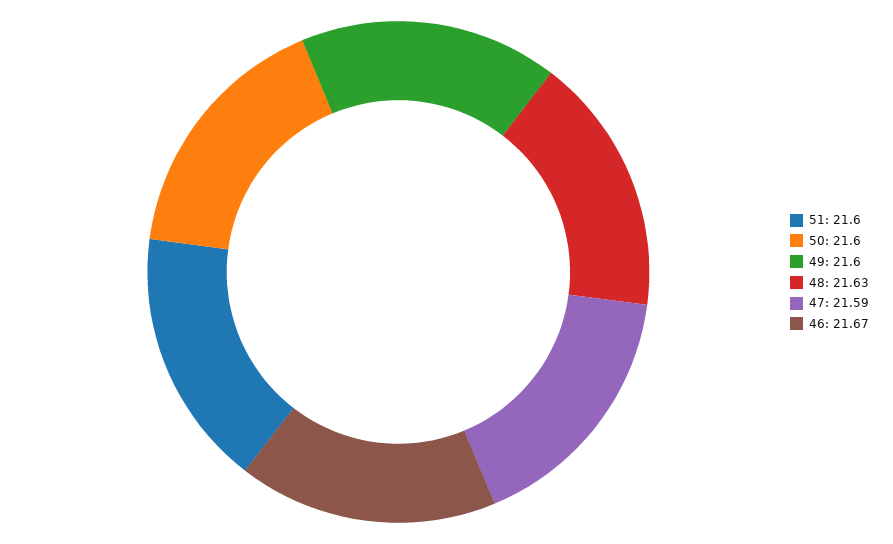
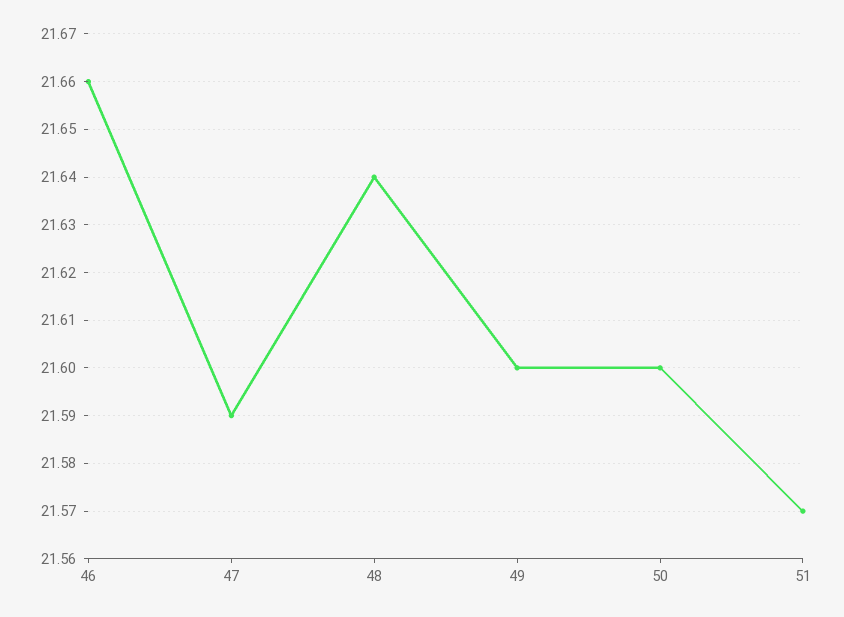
  {
-   "51": 21.6,
+   "51": 21.57,
    "50": 21.6,
    "49": 21.6,
-   "48": 21.63,
+   "48": 21.64,
    "47": 21.59,
-   "46": 21.67
+   "46": 21.66
  }

